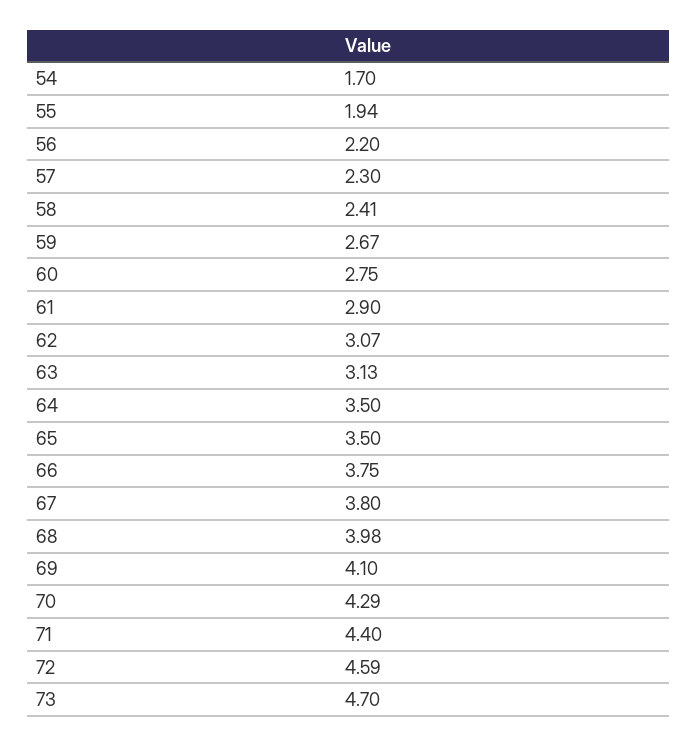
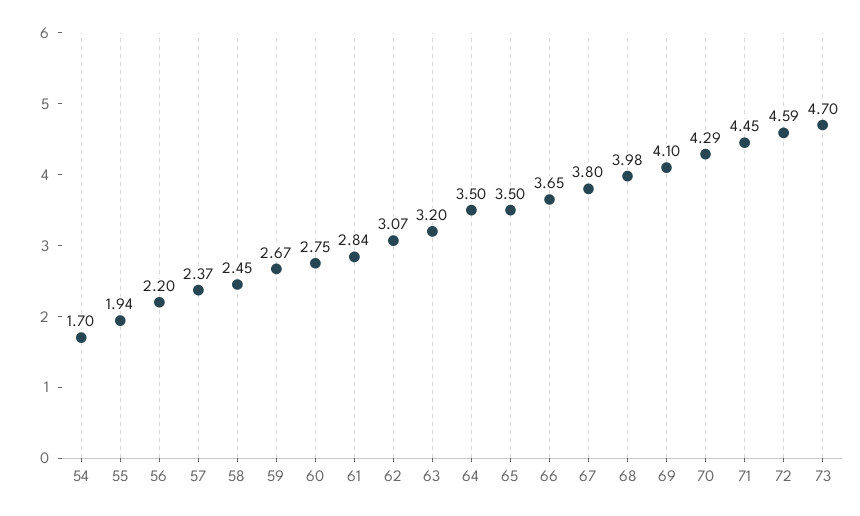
  {
    "54": 1.7,
    "55": 1.94,
    "56": 2.2,
-   "57": 2.3,
+   "57": 2.37,
-   "58": 2.41,
+   "58": 2.45,
    "59": 2.67,
    "60": 2.75,
-   "61": 2.9,
+   "61": 2.84,
    "62": 3.07,
-   "63": 3.13,
+   "63": 3.2,
    "64": 3.5,
    "65": 3.5,
-   "66": 3.75,
+   "66": 3.65,
    "67": 3.8,
    "68": 3.98,
    "69": 4.1,
    "70": 4.29,
-   "71": 4.4,
+   "71": 4.45,
    "72": 4.59,
    "73": 4.7
  }

